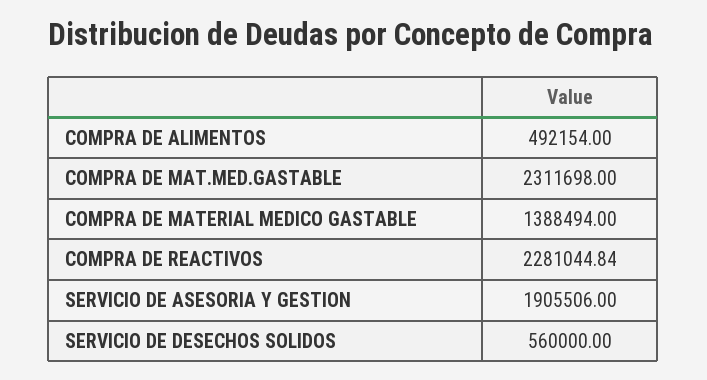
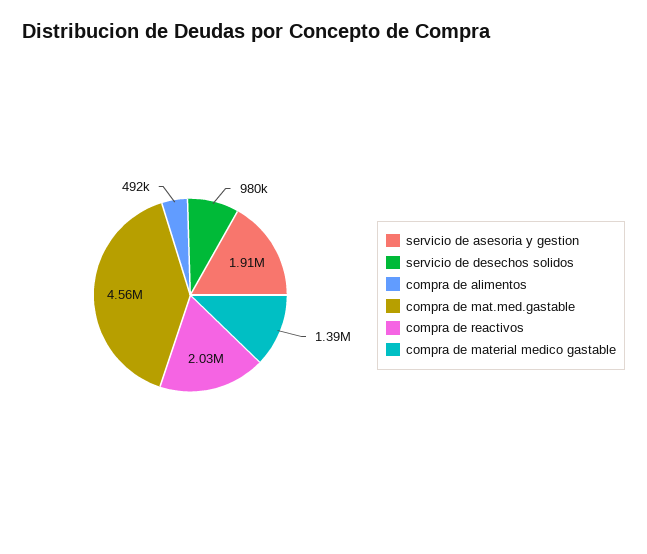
  {
    "COMPRA DE ALIMENTOS": 492154,
-   "COMPRA DE MAT.MED.GASTABLE": 2311698,
+   "COMPRA DE MAT.MED.GASTABLE": 4560000,
    "COMPRA DE MATERIAL MEDICO GASTABLE": 1388494,
-   "COMPRA DE REACTIVOS": 2281044.84,
+   "COMPRA DE REACTIVOS": 2030000,
    "SERVICIO DE ASESORIA Y GESTION": 1905506,
-   "SERVICIO DE DESECHOS SOLIDOS": 560000
+   "SERVICIO DE DESECHOS SOLIDOS": 980000
  }

